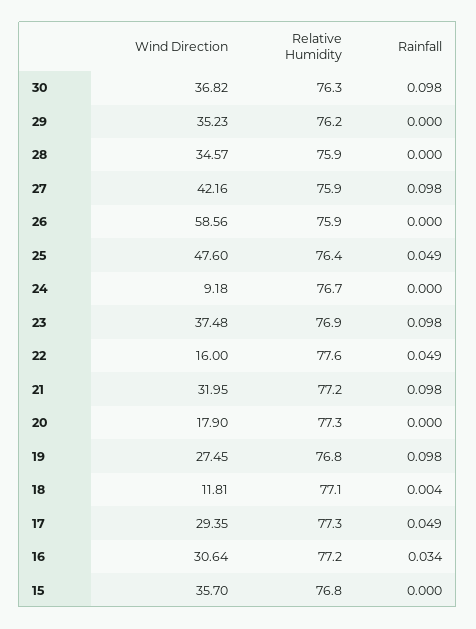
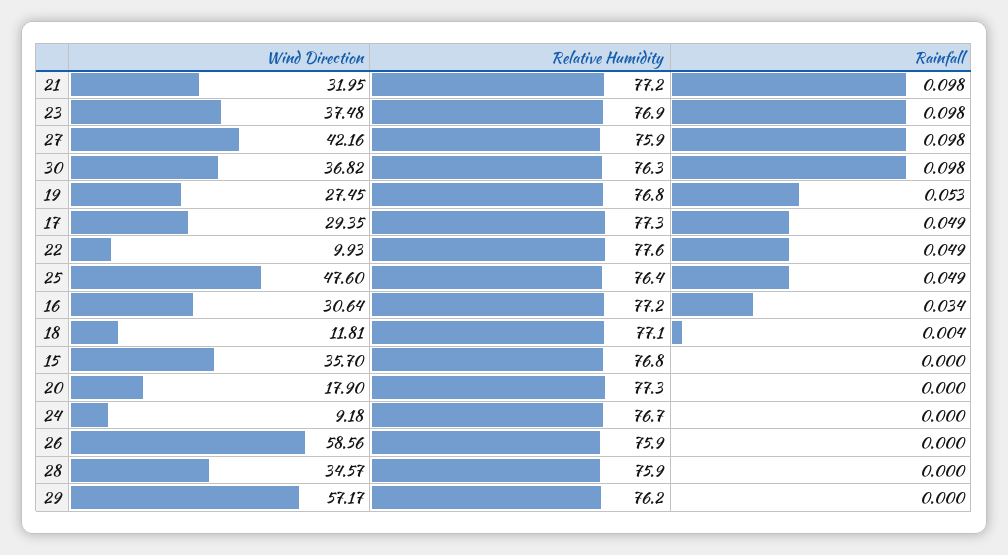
  {
    "Wind Direction": {
      "30": 36.82,
-     "29": 35.23,
+     "29": 57.17,
      "28": 34.57,
      "27": 42.16,
      "26": 58.56,
      "25": 47.6,
      "24": 9.18,
      "23": 37.48,
-     "22": 16,
+     "22": 9.93,
      "21": 31.95,
      "20": 17.9,
      "19": 27.45,
      "18": 11.81,
      "17": 29.35,
      "16": 30.64,
      "15": 35.7
    },
    "Relative Humidity": {
      "30": 76.3,
      "29": 76.2,
      "28": 75.9,
      "27": 75.9,
      "26": 75.9,
      "25": 76.4,
      "24": 76.7,
      "23": 76.9,
      "22": 77.6,
      "21": 77.2,
      "20": 77.3,
      "19": 76.8,
      "18": 77.1,
      "17": 77.3,
      "16": 77.2,
      "15": 76.8
    },
    "Rainfall": {
      "30": 0.098,
      "29": 0,
      "28": 0,
      "27": 0.098,
      "26": 0,
      "25": 0.049,
      "24": 0,
      "23": 0.098,
      "22": 0.049,
      "21": 0.098,
      "20": 0,
-     "19": 0.098,
+     "19": 0.053,
      "18": 0.004,
      "17": 0.049,
      "16": 0.034,
      "15": 0
    }
  }

